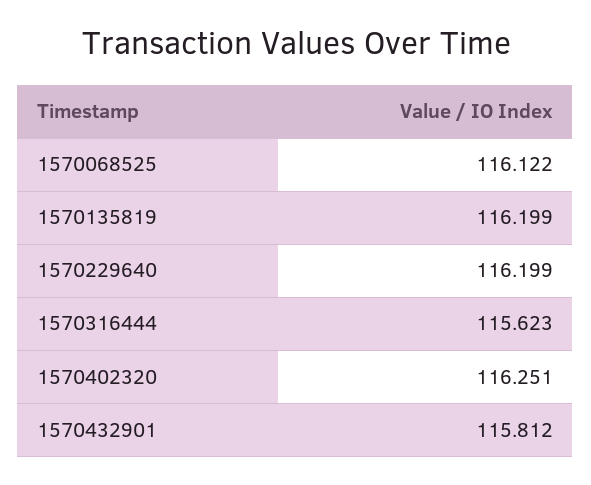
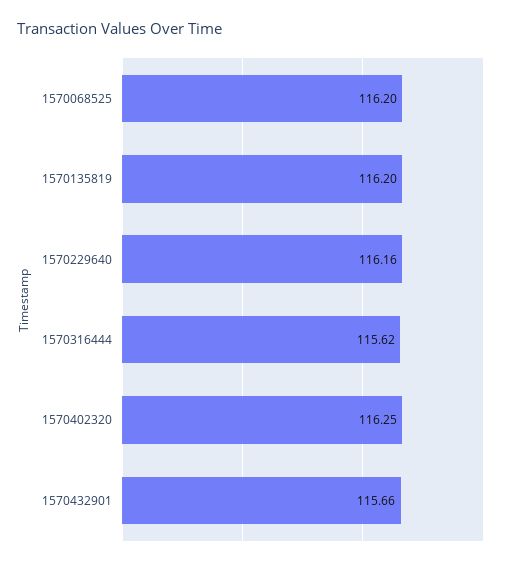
  {
-   "1570068525": 116.122,
+   "1570068525": 116.2,
    "1570135819": 116.199,
-   "1570229640": 116.199,
+   "1570229640": 116.16,
    "1570316444": 115.623,
    "1570402320": 116.251,
-   "1570432901": 115.812
+   "1570432901": 115.66
  }

